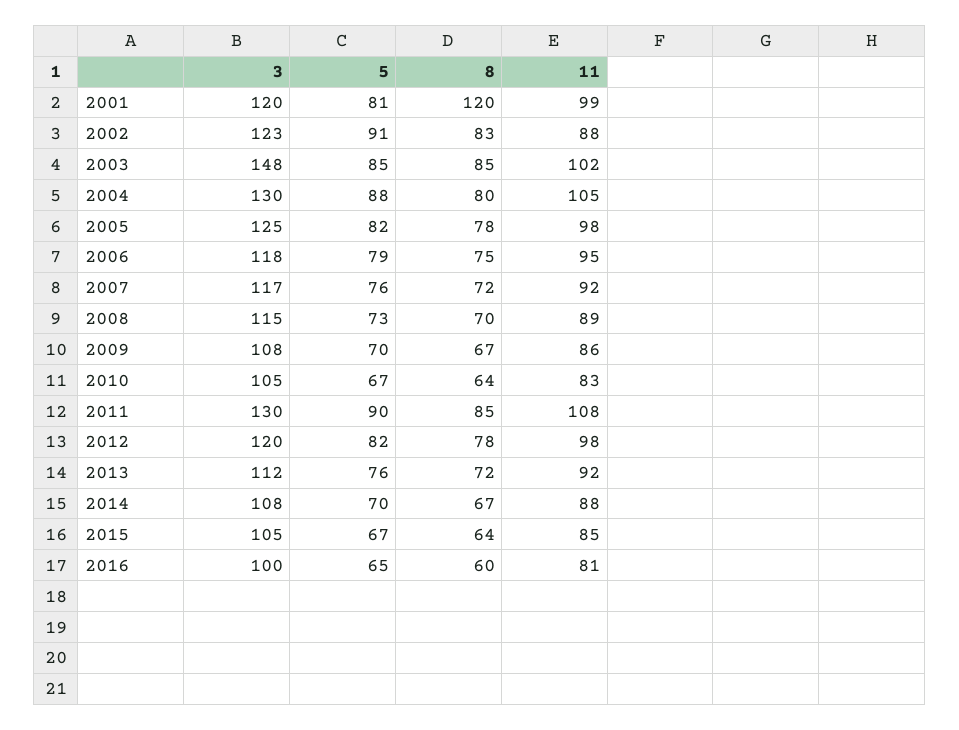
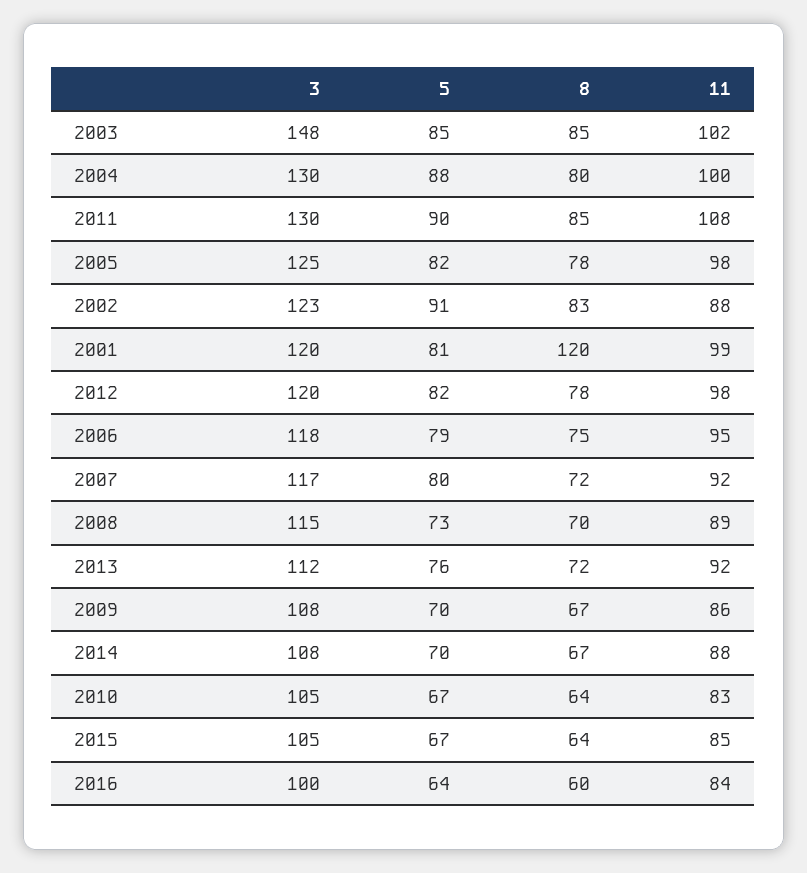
  {
    "3": {
      "2001": 120,
      "2002": 123,
      "2003": 148,
      "2004": 130,
      "2005": 125,
      "2006": 118,
      "2007": 117,
      "2008": 115,
      "2009": 108,
      "2010": 105,
      "2011": 130,
      "2012": 120,
      "2013": 112,
      "2014": 108,
      "2015": 105,
      "2016": 100
    },
    "5": {
      "2001": 81,
      "2002": 91,
      "2003": 85,
      "2004": 88,
      "2005": 82,
      "2006": 79,
-     "2007": 76,
+     "2007": 80,
      "2008": 73,
      "2009": 70,
      "2010": 67,
      "2011": 90,
      "2012": 82,
      "2013": 76,
      "2014": 70,
      "2015": 67,
-     "2016": 65
+     "2016": 64
    },
    "8": {
      "2001": 120,
      "2002": 83,
      "2003": 85,
      "2004": 80,
      "2005": 78,
      "2006": 75,
      "2007": 72,
      "2008": 70,
      "2009": 67,
      "2010": 64,
      "2011": 85,
      "2012": 78,
      "2013": 72,
      "2014": 67,
      "2015": 64,
      "2016": 60
    },
    "11": {
      "2001": 99,
      "2002": 88,
      "2003": 102,
-     "2004": 105,
+     "2004": 100,
      "2005": 98,
      "2006": 95,
      "2007": 92,
      "2008": 89,
      "2009": 86,
      "2010": 83,
      "2011": 108,
      "2012": 98,
      "2013": 92,
      "2014": 88,
      "2015": 85,
-     "2016": 81
+     "2016": 84
    }
  }

